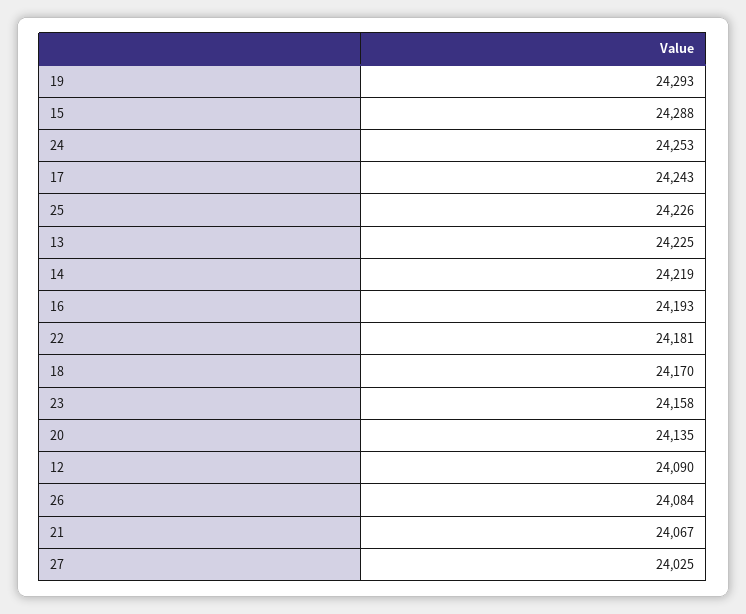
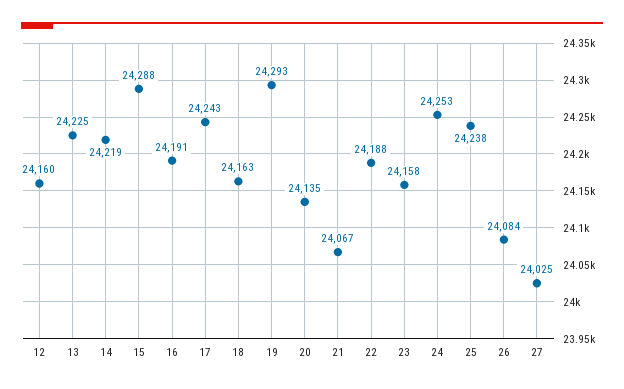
  {
    "19": 24293,
    "15": 24288,
    "24": 24253,
    "17": 24243,
-   "25": 24226,
+   "25": 24238,
    "13": 24225,
    "14": 24219,
-   "16": 24193,
+   "16": 24191,
-   "22": 24181,
+   "22": 24188,
-   "18": 24170,
+   "18": 24163,
    "23": 24158,
    "20": 24135,
-   "12": 24090,
+   "12": 24160,
    "26": 24084,
    "21": 24067,
    "27": 24025
  }

